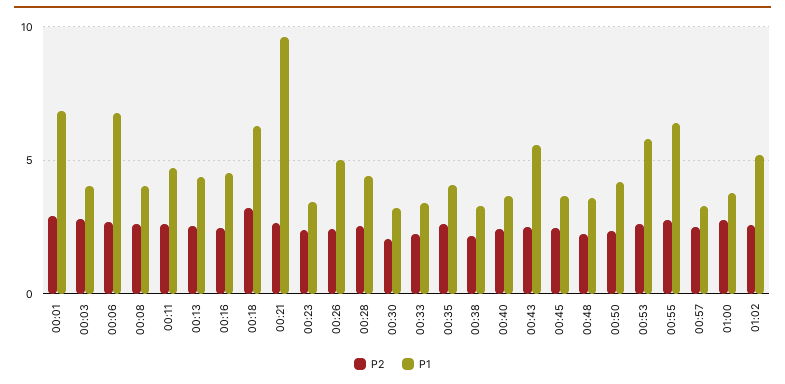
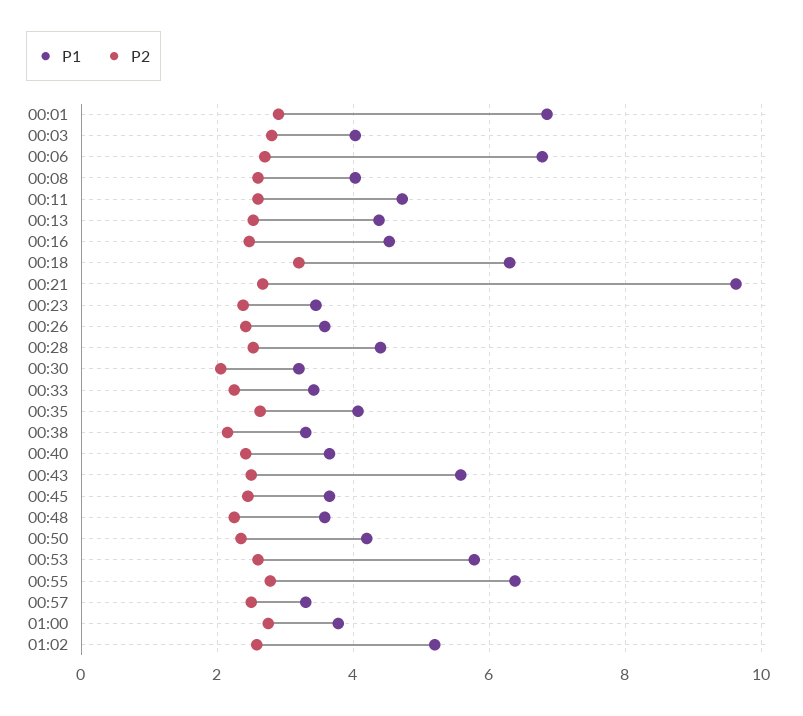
  {
    "P2": {
      "00:01": 3,
      "00:03": 2.8,
      "00:06": 2.8,
      "00:08": 2.6,
      "00:11": 2.6,
      "00:13": 2.6,
      "00:16": 2.4,
      "00:18": 3.2,
      "00:21": 2.6,
      "00:23": 2.4,
      "00:26": 2.4,
      "00:28": 2.6,
      "00:30": 2,
      "00:33": 2.2,
      "00:35": 2.6,
      "00:38": 2.2,
      "00:40": 2.4,
      "00:43": 2.6,
      "00:45": 2.4,
      "00:48": 2.2,
      "00:50": 2.4,
      "00:53": 2.6,
      "00:55": 2.8,
      "00:57": 2.6,
      "01:00": 2.8,
      "01:02": 2.6
    },
    "P1": {
      "00:01": 6.8,
      "00:03": 4,
      "00:06": 6.8,
      "00:08": 4,
      "00:11": 4.8,
      "00:13": 4.4,
      "00:16": 4.6,
      "00:18": 6.4,
      "00:21": 9.6,
      "00:23": 3.4,
-     "00:26": 5,
+     "00:26": 3.6,
      "00:28": 4.4,
      "00:30": 3.2,
      "00:33": 3.4,
      "00:35": 4,
      "00:38": 3.4,
      "00:40": 3.6,
      "00:43": 5.6,
      "00:45": 3.6,
      "00:48": 3.6,
      "00:50": 4.2,
      "00:53": 5.8,
      "00:55": 6.4,
      "00:57": 3.4,
      "01:00": 3.8,
      "01:02": 5.2
    }
  }

